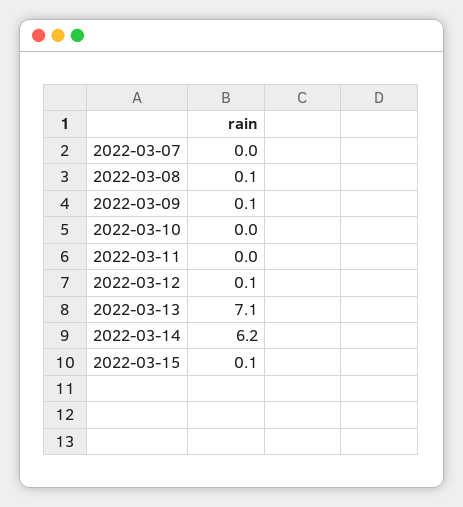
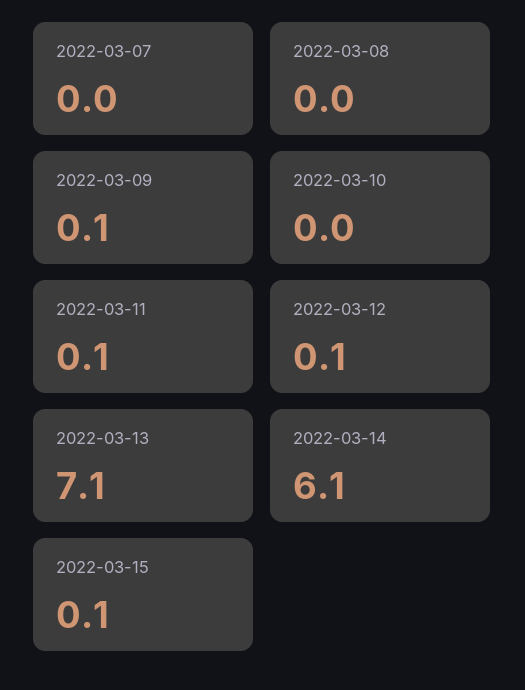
  {
    "2022-03-07": 0,
-   "2022-03-08": 0.1,
+   "2022-03-08": 0,
    "2022-03-09": 0.1,
    "2022-03-10": 0,
-   "2022-03-11": 0,
+   "2022-03-11": 0.1,
    "2022-03-12": 0.1,
    "2022-03-13": 7.1,
-   "2022-03-14": 6.2,
+   "2022-03-14": 6.1,
    "2022-03-15": 0.1
  }

